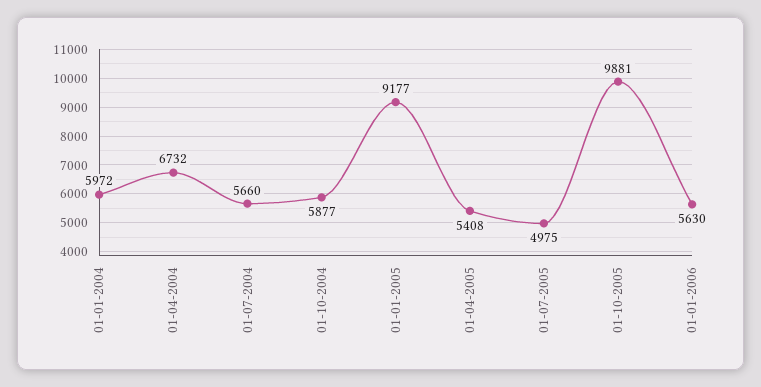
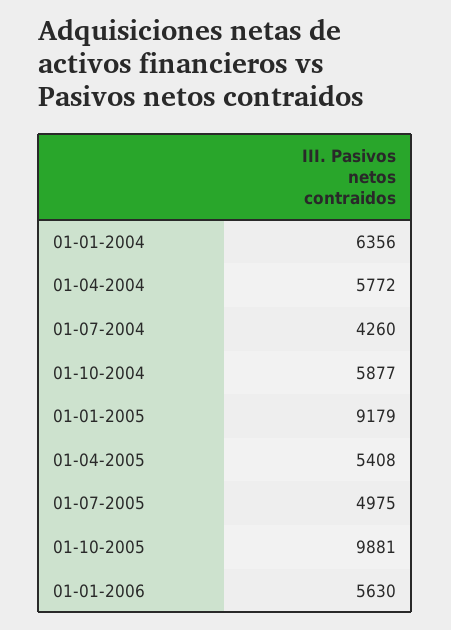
  {
-   "01-01-2004": 5972,
+   "01-01-2004": 6356,
-   "01-04-2004": 6732,
+   "01-04-2004": 5772,
-   "01-07-2004": 5660,
+   "01-07-2004": 4260,
    "01-10-2004": 5877,
-   "01-01-2005": 9177,
+   "01-01-2005": 9179,
    "01-04-2005": 5408,
    "01-07-2005": 4975,
    "01-10-2005": 9881,
    "01-01-2006": 5630
  }

